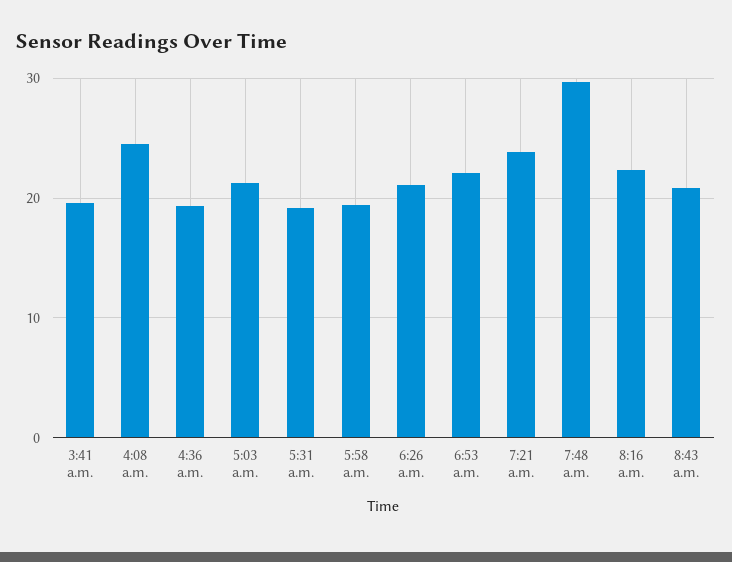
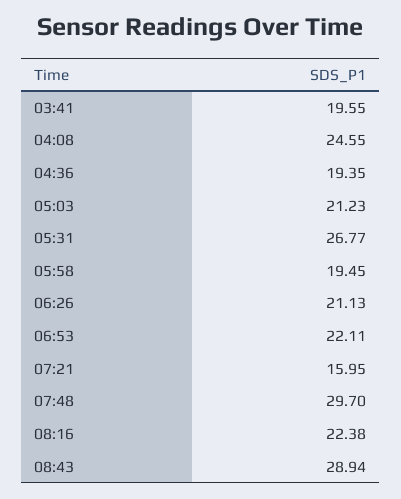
  {
    "3:41 a.m.": 19.55,
    "4:08 a.m.": 24.55,
    "4:36 a.m.": 19.35,
    "5:03 a.m.": 21.23,
-   "5:31 a.m.": 19,
+   "5:31 a.m.": 26.77,
    "5:58 a.m.": 19.45,
    "6:26 a.m.": 21.13,
    "6:53 a.m.": 22.11,
-   "7:21 a.m.": 24,
+   "7:21 a.m.": 15.95,
    "7:48 a.m.": 29.7,
    "8:16 a.m.": 22.38,
-   "8:43 a.m.": 21
+   "8:43 a.m.": 28.94
  }

